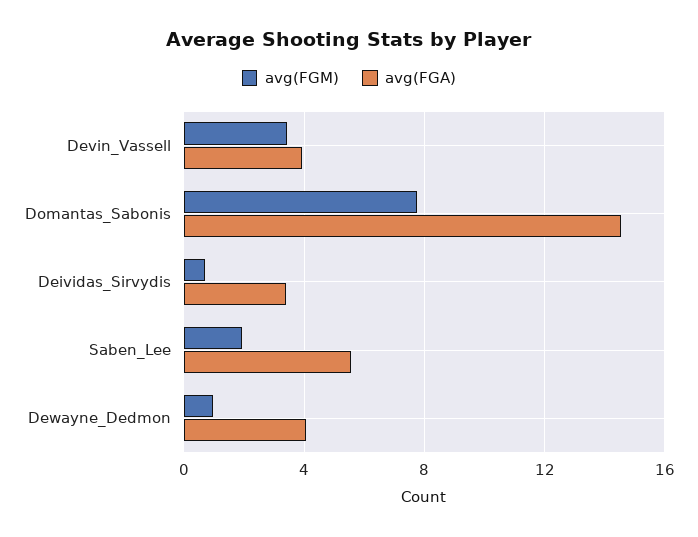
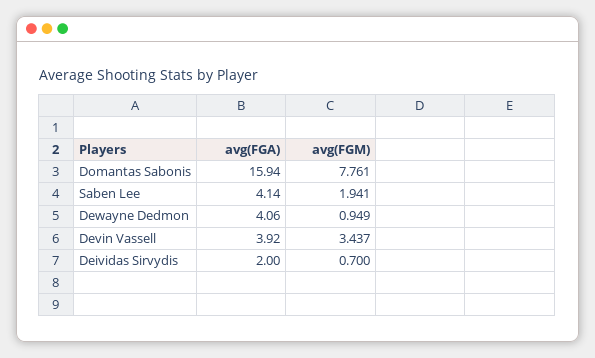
  {
    "avg(FGM)": {
      "Devin_Vassell": 3.437,
      "Domantas_Sabonis": 7.761,
      "Deividas_Sirvydis": 0.7,
      "Saben_Lee": 1.941,
      "Dewayne_Dedmon": 0.949
    },
    "avg(FGA)": {
      "Devin_Vassell": 3.92,
-     "Domantas_Sabonis": 14.5,
+     "Domantas_Sabonis": 15.94,
-     "Deividas_Sirvydis": 3.5,
+     "Deividas_Sirvydis": 2,
-     "Saben_Lee": 5.5,
+     "Saben_Lee": 4.14,
      "Dewayne_Dedmon": 4.06
    }
  }

